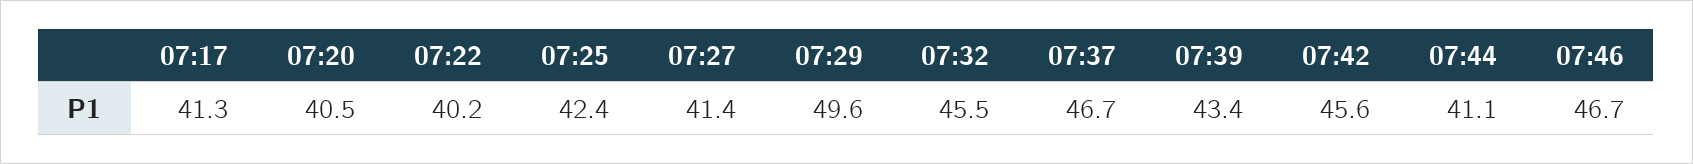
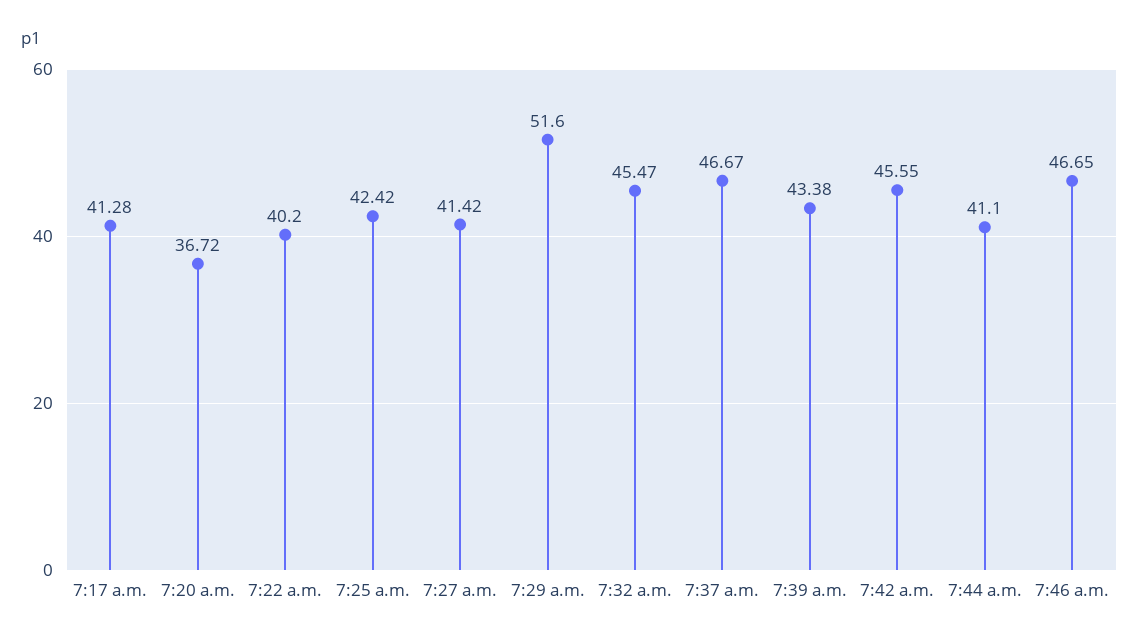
  {
    "07:17": 41.28,
-   "07:20": 40.5,
+   "07:20": 36.72,
    "07:22": 40.2,
    "07:25": 42.42,
    "07:27": 41.42,
-   "07:29": 49.6,
+   "07:29": 51.6,
    "07:32": 45.47,
    "07:37": 46.67,
    "07:39": 43.38,
    "07:42": 45.55,
    "07:44": 41.1,
    "07:46": 46.65
  }

